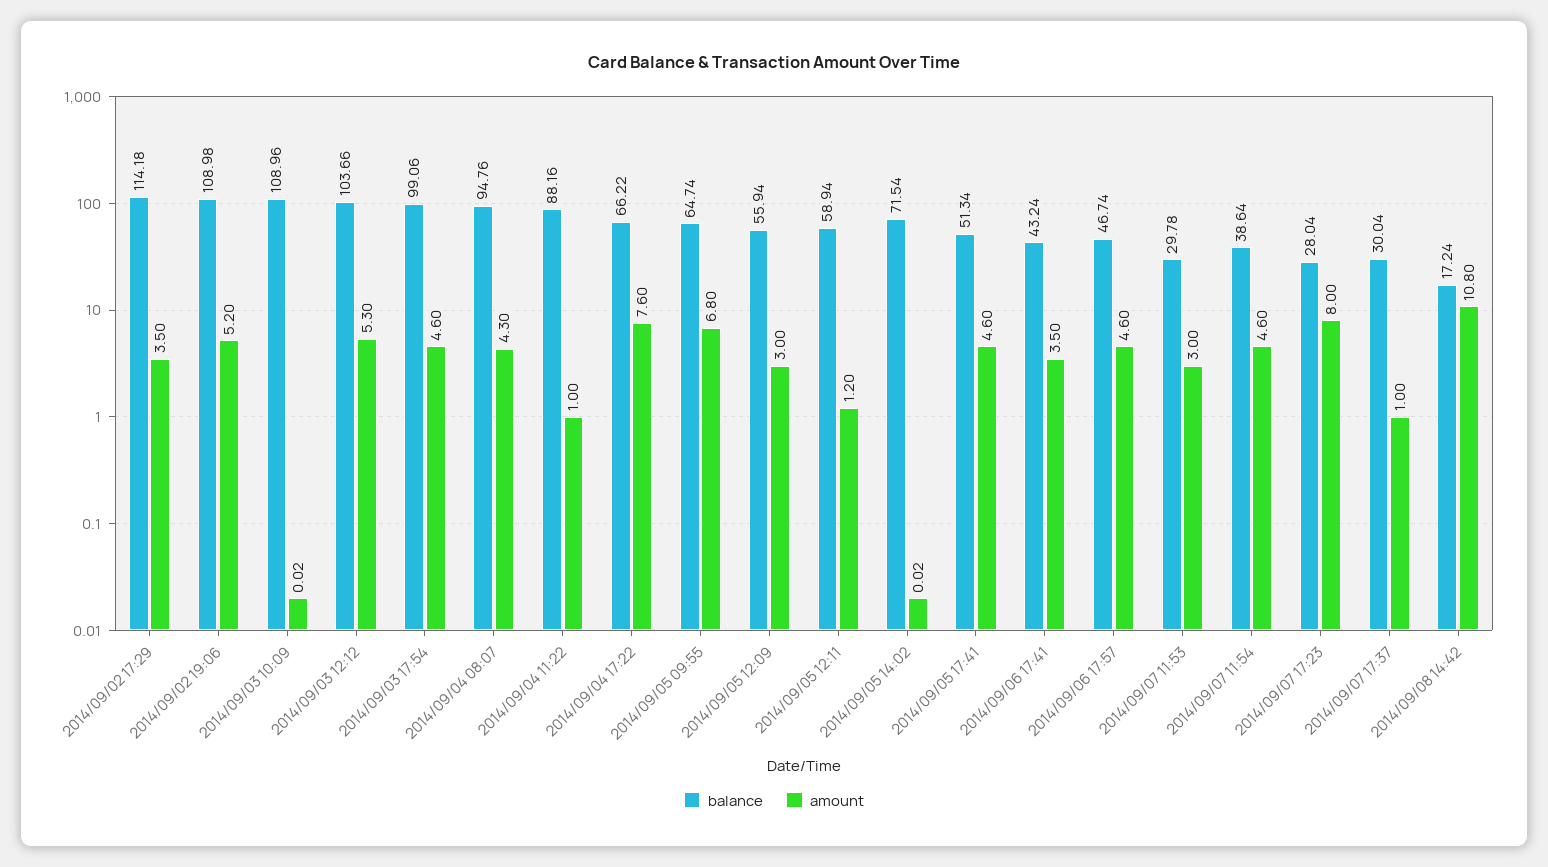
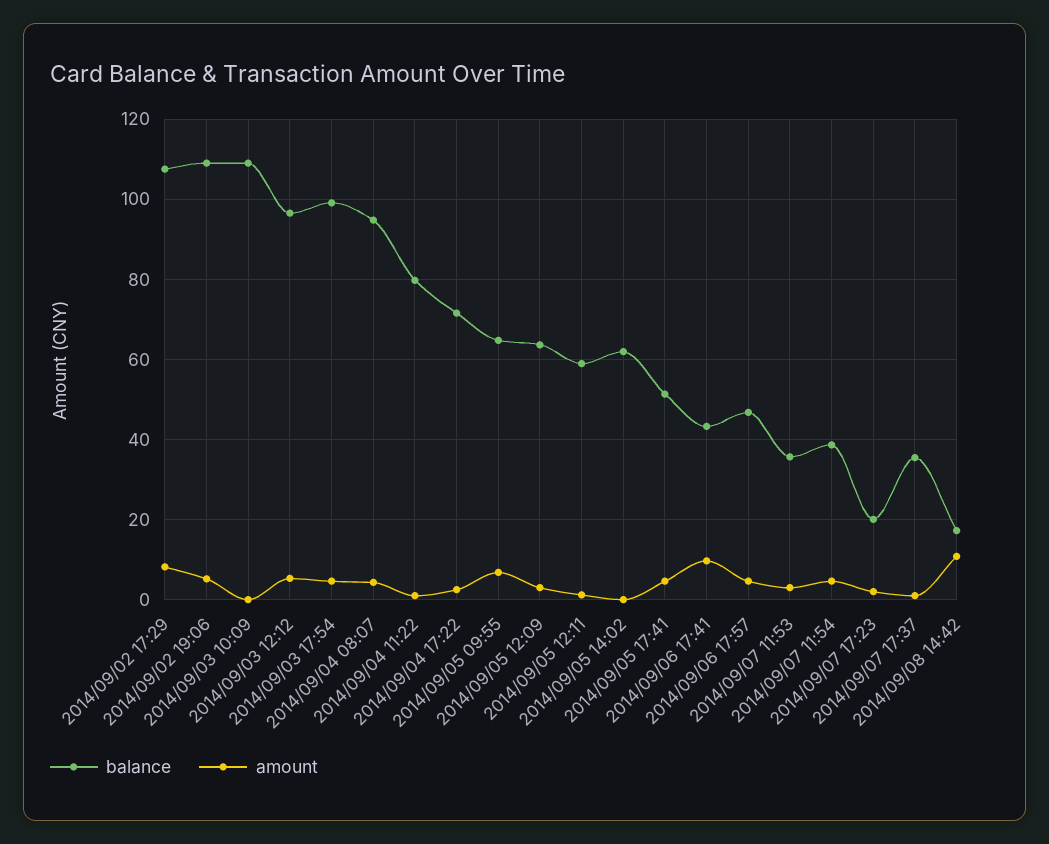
  {
    "balance": {
-     "2014/09/02 17:29": 114.18,
+     "2014/09/02 17:29": 108,
      "2014/09/02 19:06": 108.98,
      "2014/09/03 10:09": 108.96,
-     "2014/09/03 12:12": 103.66,
+     "2014/09/03 12:12": 96,
      "2014/09/03 17:54": 99.06,
      "2014/09/04 08:07": 94.76,
-     "2014/09/04 11:22": 88.16,
+     "2014/09/04 11:22": 80,
-     "2014/09/04 17:22": 66.22,
+     "2014/09/04 17:22": 72,
      "2014/09/05 09:55": 64.74,
-     "2014/09/05 12:09": 55.94,
+     "2014/09/05 12:09": 64,
      "2014/09/05 12:11": 58.94,
-     "2014/09/05 14:02": 71.54,
+     "2014/09/05 14:02": 62,
      "2014/09/05 17:41": 51.34,
      "2014/09/06 17:41": 43.24,
      "2014/09/06 17:57": 46.74,
-     "2014/09/07 11:53": 29.78,
+     "2014/09/07 11:53": 36,
      "2014/09/07 11:54": 38.64,
-     "2014/09/07 17:23": 28.04,
+     "2014/09/07 17:23": 20,
-     "2014/09/07 17:37": 30.04,
+     "2014/09/07 17:37": 36,
      "2014/09/08 14:42": 17.24
    },
    "amount": {
-     "2014/09/02 17:29": 3.5,
+     "2014/09/02 17:29": 8,
      "2014/09/02 19:06": 5.2,
      "2014/09/03 10:09": 0.02,
      "2014/09/03 12:12": 5.3,
      "2014/09/03 17:54": 4.6,
      "2014/09/04 08:07": 4.3,
      "2014/09/04 11:22": 1,
-     "2014/09/04 17:22": 7.6,
+     "2014/09/04 17:22": 2,
      "2014/09/05 09:55": 6.8,
      "2014/09/05 12:09": 3,
      "2014/09/05 12:11": 1.2,
      "2014/09/05 14:02": 0.02,
      "2014/09/05 17:41": 4.6,
-     "2014/09/06 17:41": 3.5,
+     "2014/09/06 17:41": 10,
      "2014/09/06 17:57": 4.6,
      "2014/09/07 11:53": 3,
      "2014/09/07 11:54": 4.6,
-     "2014/09/07 17:23": 8,
+     "2014/09/07 17:23": 2,
      "2014/09/07 17:37": 1,
      "2014/09/08 14:42": 10.8
    }
  }

